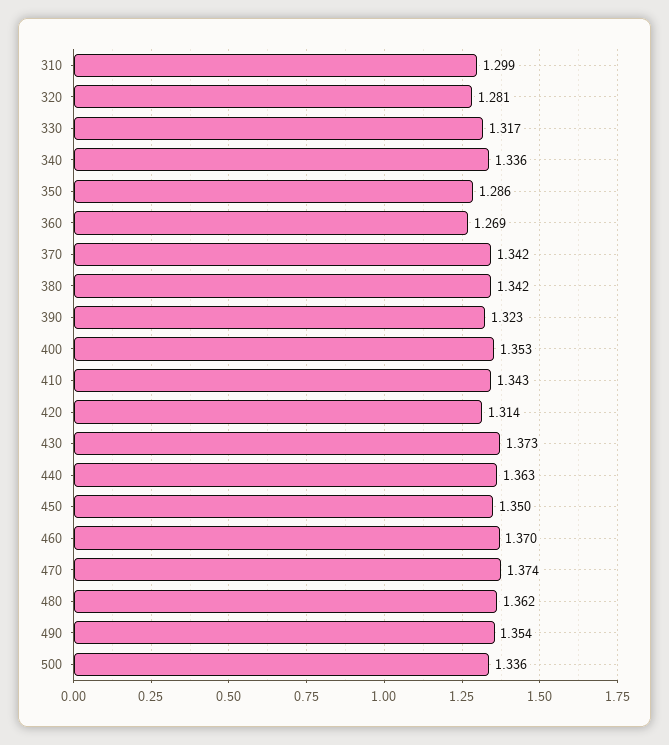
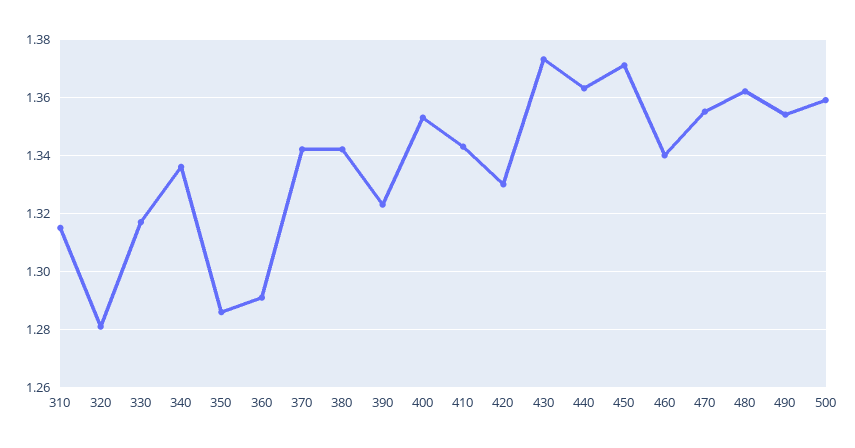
  {
-   "310": 1.299,
+   "310": 1.315,
    "320": 1.281,
    "330": 1.317,
    "340": 1.336,
    "350": 1.286,
-   "360": 1.269,
+   "360": 1.29,
    "370": 1.342,
    "380": 1.342,
    "390": 1.323,
    "400": 1.353,
    "410": 1.343,
-   "420": 1.314,
+   "420": 1.33,
    "430": 1.373,
    "440": 1.363,
-   "450": 1.35,
+   "450": 1.37,
-   "460": 1.37,
+   "460": 1.34,
-   "470": 1.374,
+   "470": 1.355,
    "480": 1.362,
    "490": 1.354,
-   "500": 1.336
+   "500": 1.36
  }

